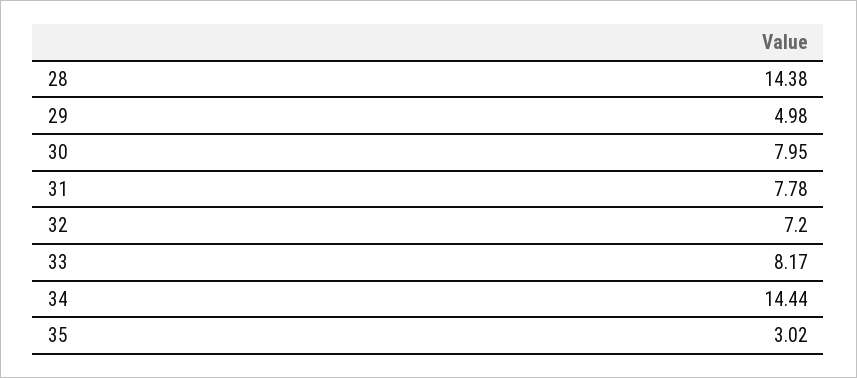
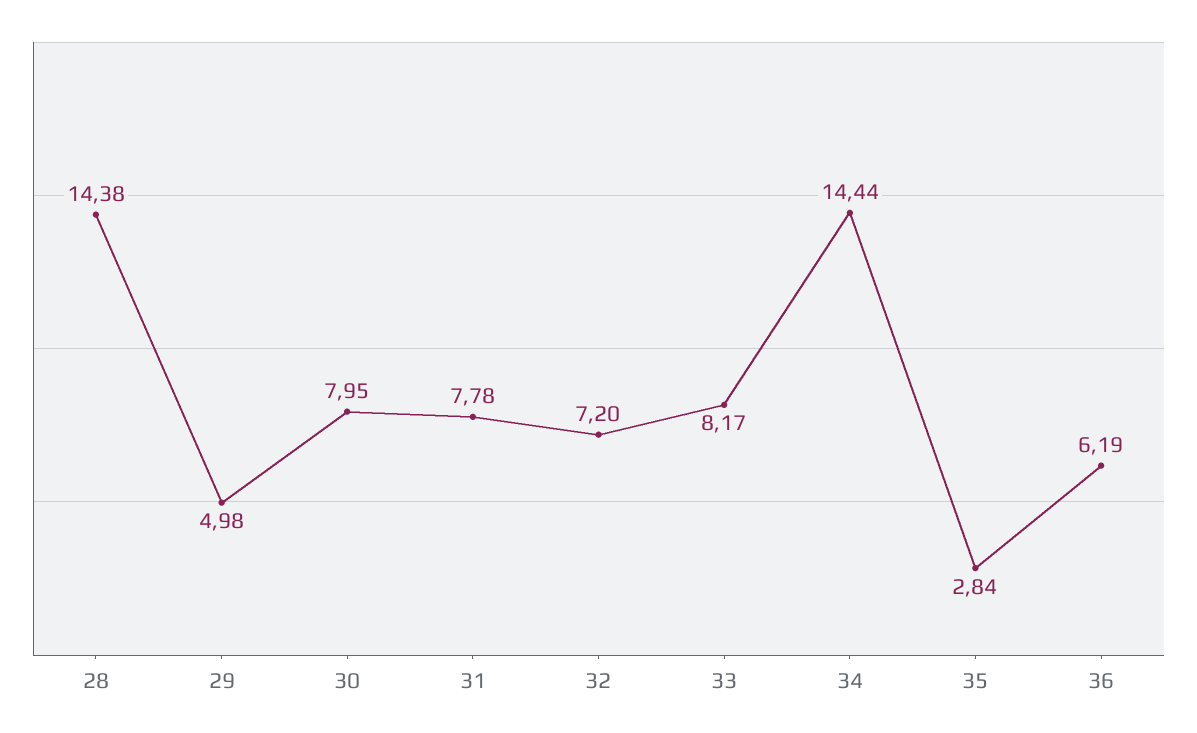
  {
    "28": 14.38,
    "29": 4.98,
    "30": 7.95,
    "31": 7.78,
    "32": 7.2,
    "33": 8.17,
    "34": 14.44,
-   "35": 3.02
+   "35": 2.84,
+   "36": 6.19
  }

